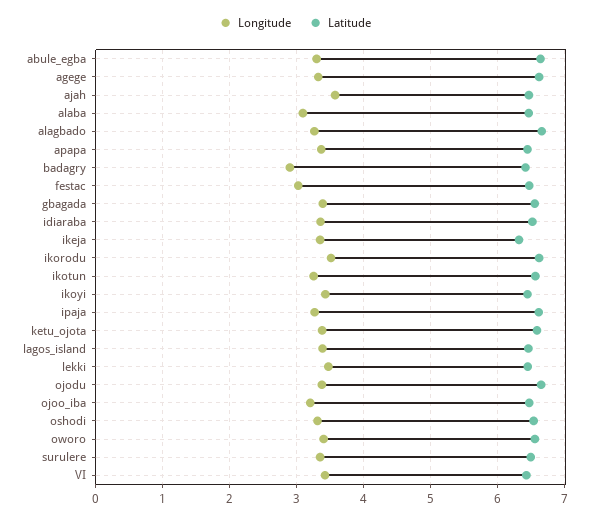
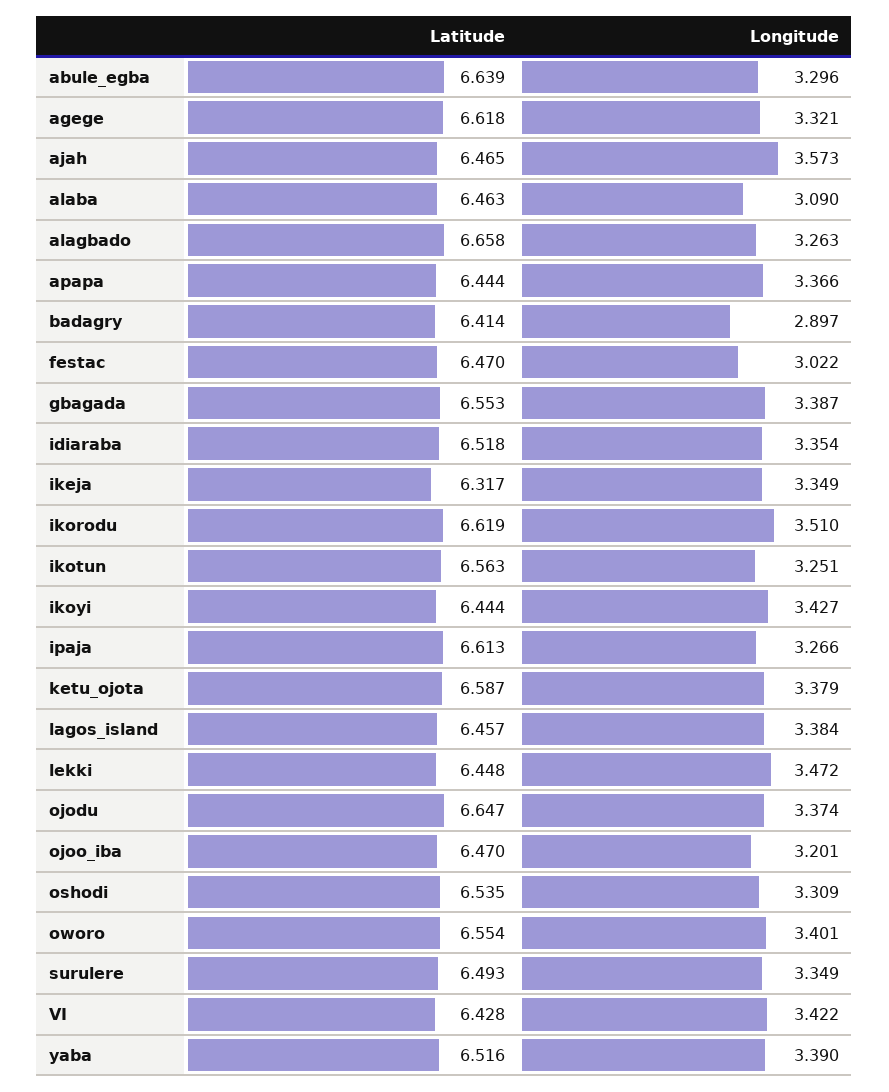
  {
    "Longitude": {
      "abule_egba": 3.296,
      "agege": 3.321,
      "ajah": 3.573,
      "alaba": 3.09,
      "alagbado": 3.263,
      "apapa": 3.366,
      "badagry": 2.897,
      "festac": 3.022,
      "gbagada": 3.387,
      "idiaraba": 3.354,
      "ikeja": 3.349,
      "ikorodu": 3.51,
      "ikotun": 3.251,
      "ikoyi": 3.427,
      "ipaja": 3.266,
      "ketu_ojota": 3.379,
      "lagos_island": 3.384,
      "lekki": 3.472,
      "ojodu": 3.374,
      "ojoo_iba": 3.201,
      "oshodi": 3.309,
      "oworo": 3.401,
      "surulere": 3.349,
-     "VI": 3.422
+     "VI": 3.422,
+     "yaba": 3.39
    },
    "Latitude": {
      "abule_egba": 6.639,
      "agege": 6.618,
      "ajah": 6.465,
      "alaba": 6.463,
      "alagbado": 6.658,
      "apapa": 6.444,
      "badagry": 6.414,
      "festac": 6.47,
      "gbagada": 6.553,
      "idiaraba": 6.518,
      "ikeja": 6.317,
      "ikorodu": 6.619,
      "ikotun": 6.563,
      "ikoyi": 6.444,
      "ipaja": 6.613,
      "ketu_ojota": 6.587,
      "lagos_island": 6.457,
      "lekki": 6.448,
      "ojodu": 6.647,
      "ojoo_iba": 6.47,
      "oshodi": 6.535,
      "oworo": 6.554,
      "surulere": 6.493,
-     "VI": 6.428
+     "VI": 6.428,
+     "yaba": 6.516
    }
  }

